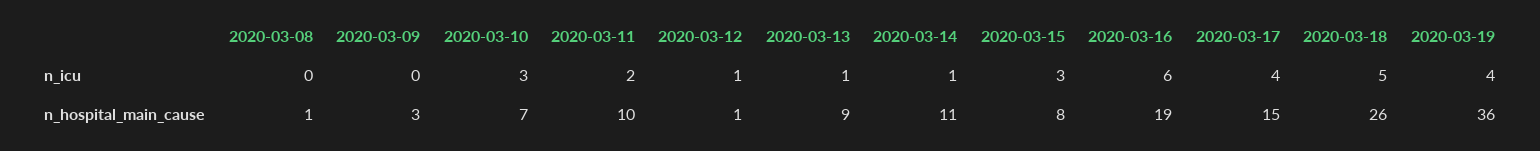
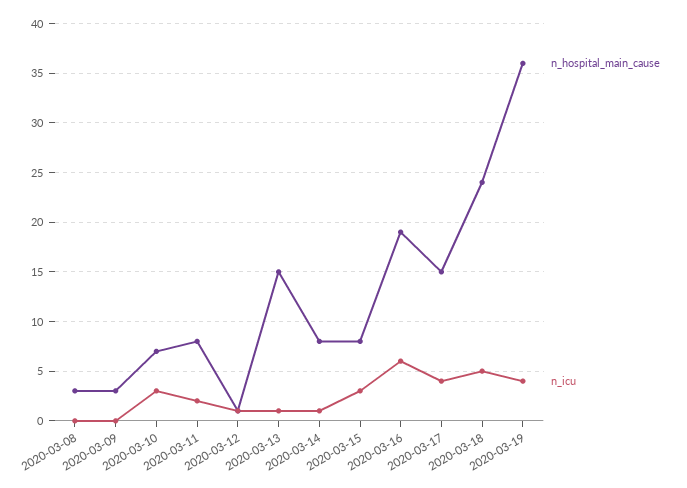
  {
    "n_icu": {
      "2020-03-08": 0,
      "2020-03-09": 0,
      "2020-03-10": 3,
      "2020-03-11": 2,
      "2020-03-12": 1,
      "2020-03-13": 1,
      "2020-03-14": 1,
      "2020-03-15": 3,
      "2020-03-16": 6,
      "2020-03-17": 4,
      "2020-03-18": 5,
      "2020-03-19": 4
    },
    "n_hospital_main_cause": {
-     "2020-03-08": 1,
+     "2020-03-08": 3,
      "2020-03-09": 3,
      "2020-03-10": 7,
-     "2020-03-11": 10,
+     "2020-03-11": 8,
      "2020-03-12": 1,
-     "2020-03-13": 9,
+     "2020-03-13": 15,
-     "2020-03-14": 11,
+     "2020-03-14": 8,
      "2020-03-15": 8,
      "2020-03-16": 19,
      "2020-03-17": 15,
-     "2020-03-18": 26,
+     "2020-03-18": 24,
      "2020-03-19": 36
    }
  }

